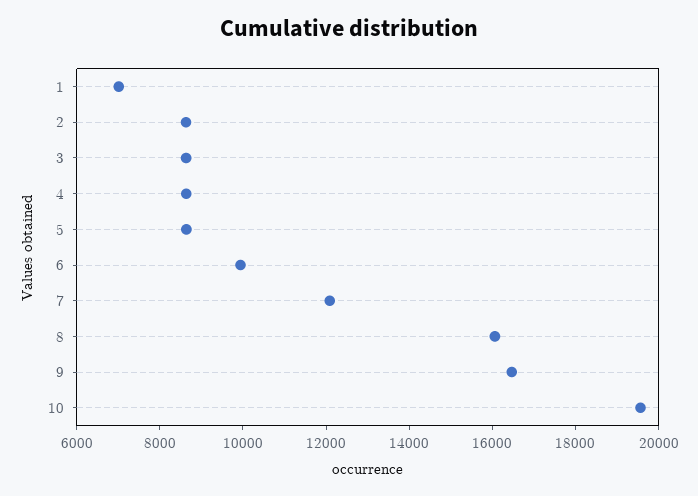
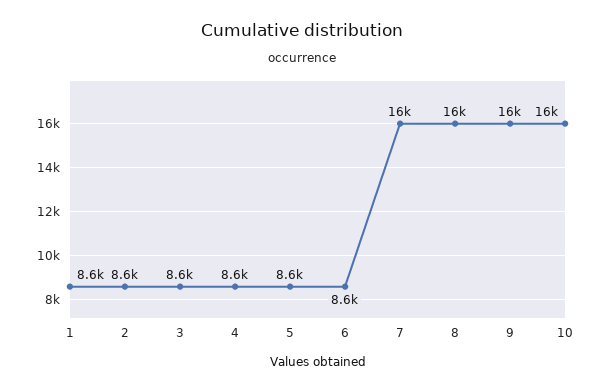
  {
-   "1": 7000,
+   "1": 8600,
    "2": 8600,
    "3": 8600,
    "4": 8600,
    "5": 8600,
-   "6": 10000,
+   "6": 8600,
-   "7": 12000,
+   "7": 16000,
    "8": 16000,
    "9": 16000,
-   "10": 19500
+   "10": 16000
  }

